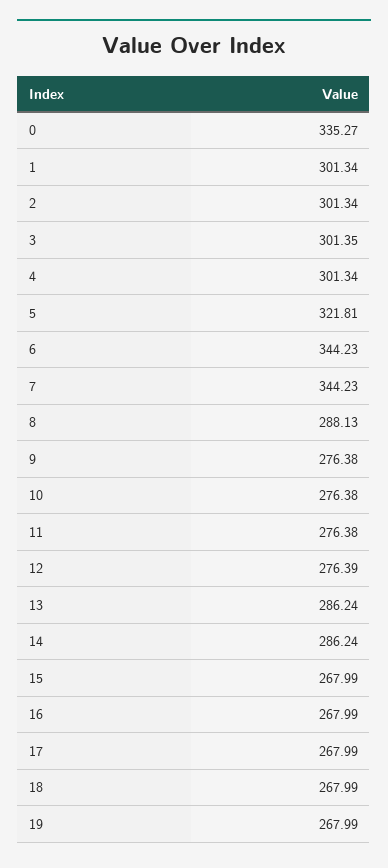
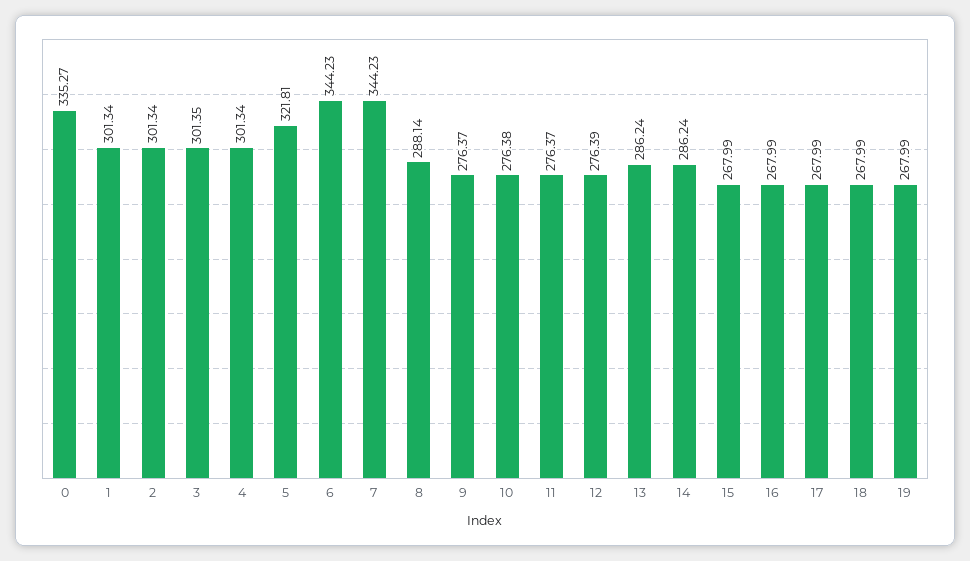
  {
    "0": 335.27,
    "1": 301.34,
    "2": 301.34,
    "3": 301.35,
    "4": 301.34,
    "5": 321.81,
    "6": 344.23,
    "7": 344.23,
-   "8": 288.13,
+   "8": 288.14,
-   "9": 276.38,
+   "9": 276.37,
    "10": 276.38,
-   "11": 276.38,
+   "11": 276.37,
    "12": 276.39,
    "13": 286.24,
    "14": 286.24,
    "15": 267.99,
    "16": 267.99,
    "17": 267.99,
    "18": 267.99,
    "19": 267.99
  }

